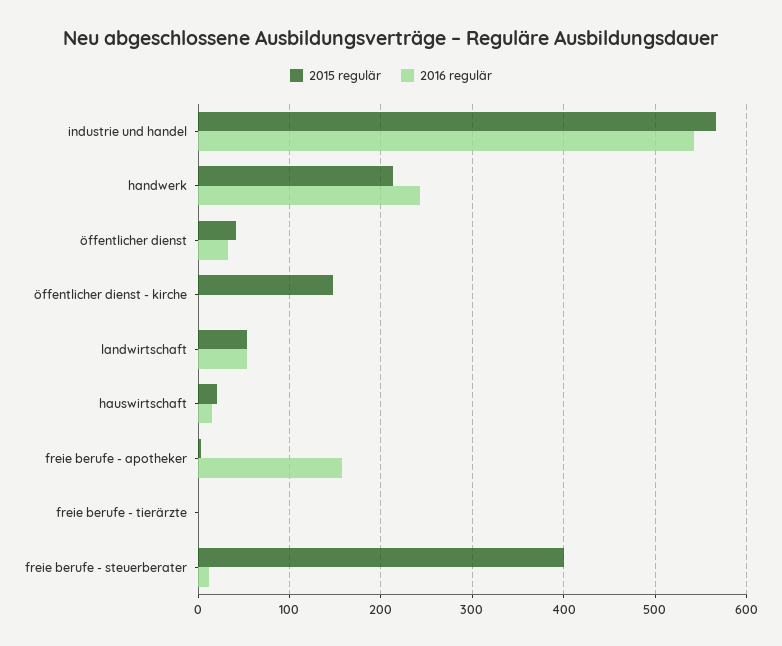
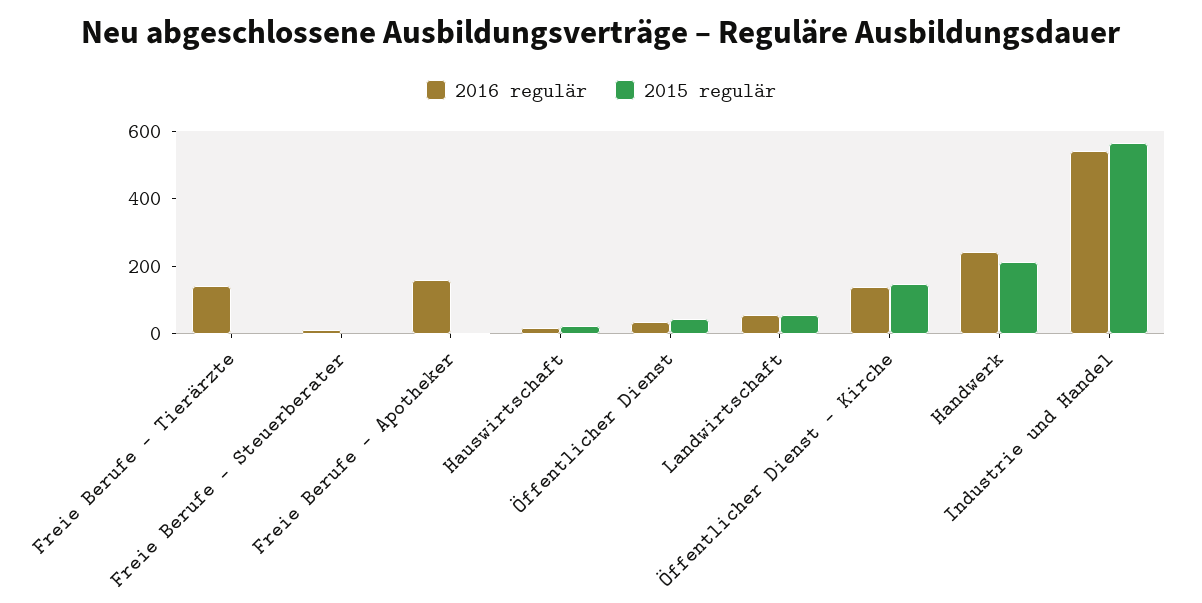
  {
    "2015 regulär": {
      "industrie und handel": 570,
      "handwerk": 210,
      "öffentlicher dienst": 40,
      "öffentlicher dienst - kirche": 150,
      "landwirtschaft": 50,
      "hauswirtschaft": 20,
      "freie berufe - apotheker": 0,
      "freie berufe - tierärzte": 0,
-     "freie berufe - steuerberater": 400
+     "freie berufe - steuerberater": 0
    },
    "2016 regulär": {
      "industrie und handel": 540,
      "handwerk": 240,
      "öffentlicher dienst": 30,
-     "öffentlicher dienst - kirche": 0,
+     "öffentlicher dienst - kirche": 150,
      "landwirtschaft": 50,
      "hauswirtschaft": 20,
      "freie berufe - apotheker": 160,
-     "freie berufe - tierärzte": 0,
+     "freie berufe - tierärzte": 150,
      "freie berufe - steuerberater": 10
    }
  }

